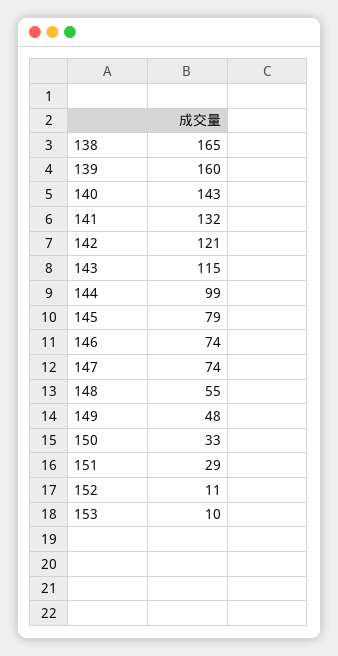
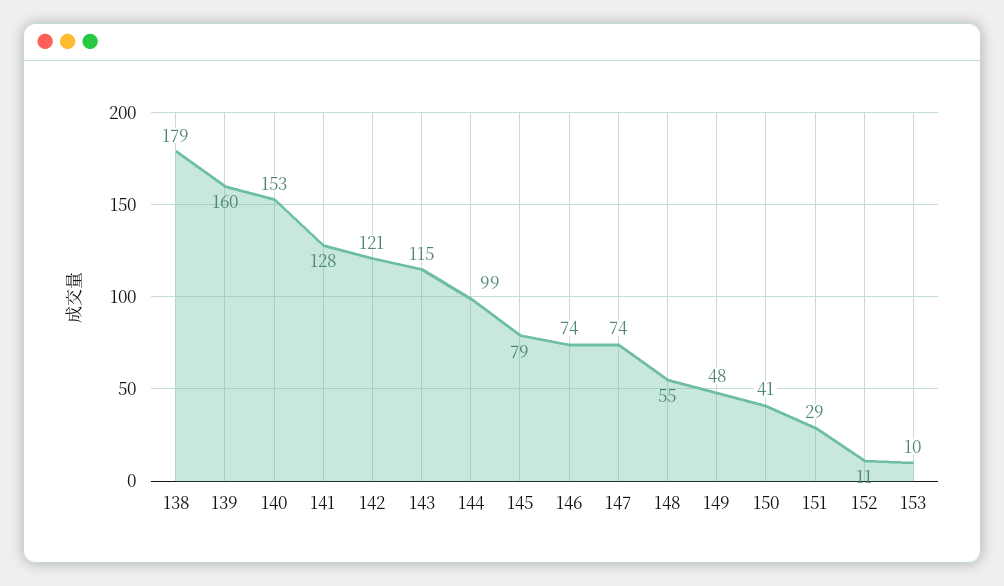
  {
-   "138": 165,
+   "138": 179,
    "139": 160,
-   "140": 143,
+   "140": 153,
-   "141": 132,
+   "141": 128,
    "142": 121,
    "143": 115,
    "144": 99,
    "145": 79,
    "146": 74,
    "147": 74,
    "148": 55,
    "149": 48,
-   "150": 33,
+   "150": 41,
    "151": 29,
    "152": 11,
    "153": 10
  }

